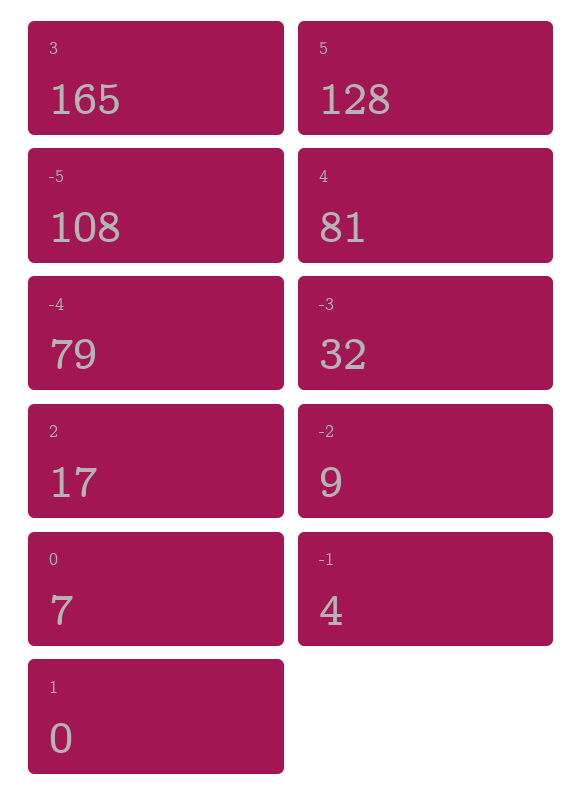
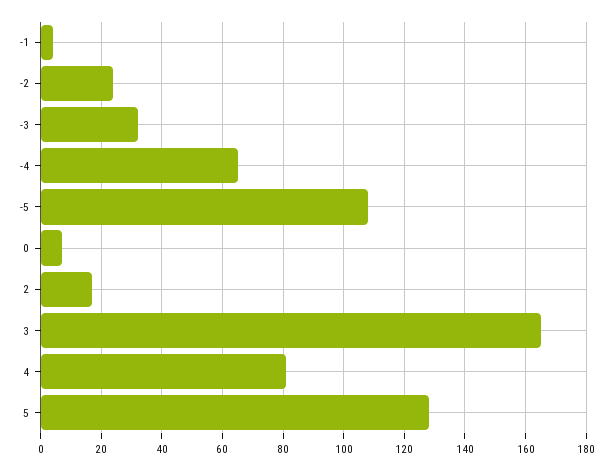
  {
    "3": 165,
    "5": 128,
    "-5": 108,
    "4": 81,
-   "-4": 79,
+   "-4": 65,
    "-3": 32,
    "2": 17,
-   "-2": 9,
+   "-2": 25,
    "0": 7,
-   "-1": 4,
+   "-1": 4
-   "1": 0
  }

